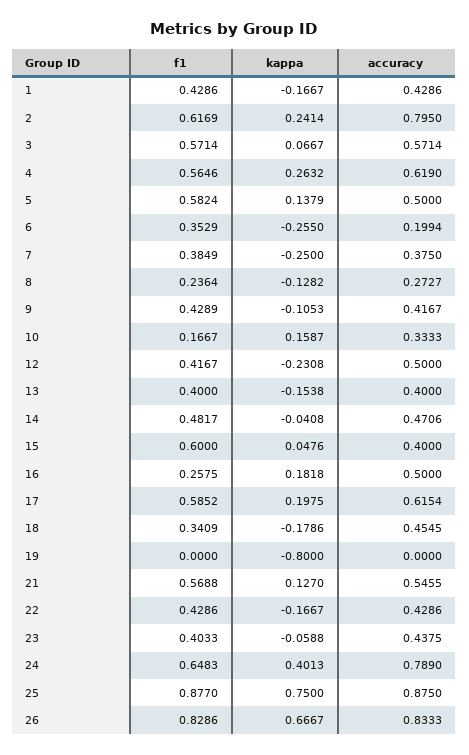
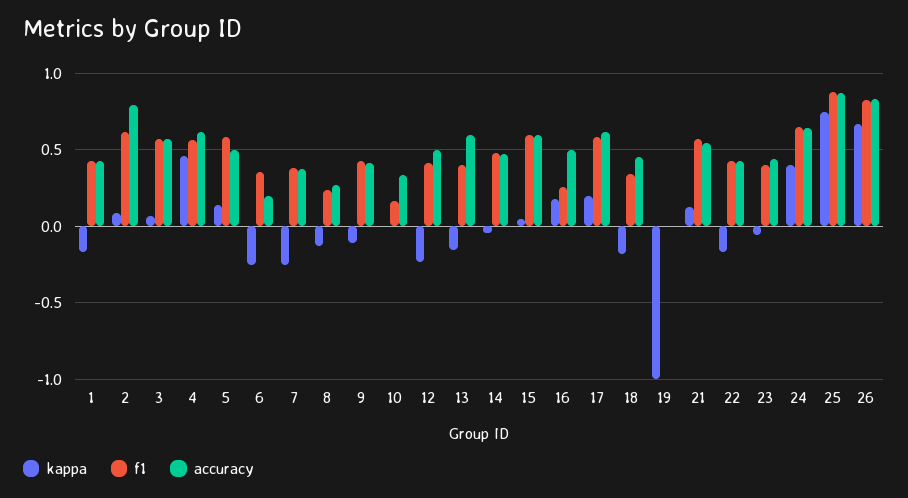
  {
    "f1": {
      "1": 0.4286,
      "2": 0.6169,
      "3": 0.5714,
      "4": 0.5646,
      "5": 0.5824,
      "6": 0.3529,
      "7": 0.3849,
      "8": 0.2364,
      "9": 0.4289,
      "10": 0.1667,
      "12": 0.4167,
      "13": 0.4,
      "14": 0.4817,
      "15": 0.6,
      "16": 0.2575,
      "17": 0.5852,
      "18": 0.3409,
      "19": 0,
      "21": 0.5688,
      "22": 0.4286,
      "23": 0.4033,
      "24": 0.6483,
      "25": 0.877,
      "26": 0.8286
    },
    "kappa": {
      "1": -0.1667,
-     "2": 0.2414,
+     "2": 0.1,
      "3": 0.0667,
-     "4": 0.2632,
+     "4": 0.45,
      "5": 0.1379,
      "6": -0.255,
      "7": -0.25,
      "8": -0.1282,
      "9": -0.1053,
-     "10": 0.1587,
+     "10": 0,
      "12": -0.2308,
      "13": -0.1538,
      "14": -0.0408,
      "15": 0.0476,
      "16": 0.1818,
      "17": 0.1975,
      "18": -0.1786,
-     "19": -0.8,
+     "19": -1,
      "21": 0.127,
      "22": -0.1667,
      "23": -0.0588,
      "24": 0.4013,
      "25": 0.75,
      "26": 0.6667
    },
    "accuracy": {
      "1": 0.4286,
      "2": 0.795,
      "3": 0.5714,
      "4": 0.619,
      "5": 0.5,
      "6": 0.1994,
      "7": 0.375,
      "8": 0.2727,
      "9": 0.4167,
      "10": 0.3333,
      "12": 0.5,
-     "13": 0.4,
+     "13": 0.6,
      "14": 0.4706,
-     "15": 0.4,
+     "15": 0.6,
      "16": 0.5,
      "17": 0.6154,
      "18": 0.4545,
      "19": 0,
      "21": 0.5455,
      "22": 0.4286,
      "23": 0.4375,
-     "24": 0.789,
+     "24": 0.65,
      "25": 0.875,
      "26": 0.8333
    }
  }

